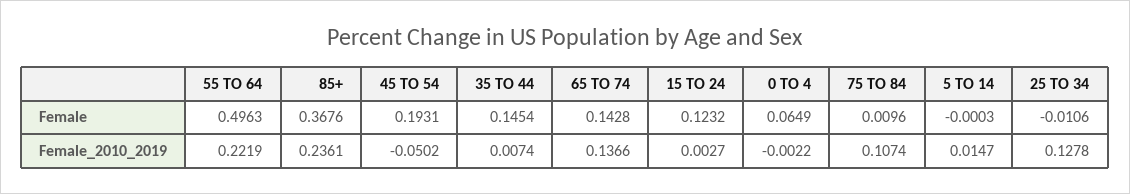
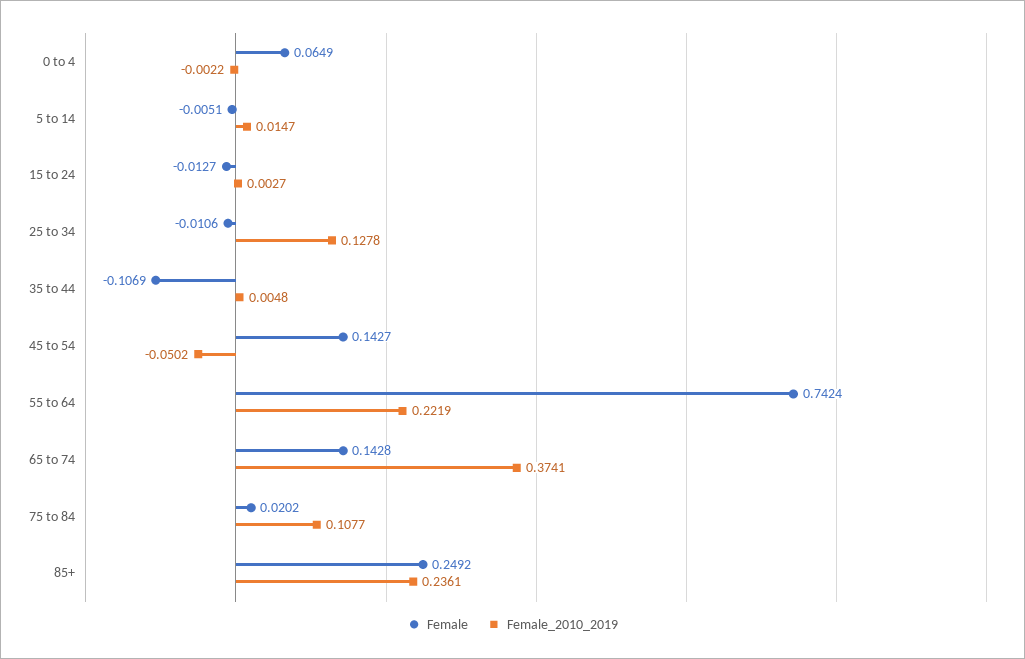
  {
    "Female": {
-     "55 TO 64": 0.4963,
+     "55 TO 64": 0.7424,
-     "85+": 0.3676,
+     "85+": 0.2492,
-     "45 TO 54": 0.1931,
+     "45 TO 54": 0.1427,
-     "35 TO 44": 0.1454,
+     "35 TO 44": -0.1069,
      "65 TO 74": 0.1428,
-     "15 TO 24": 0.1232,
+     "15 TO 24": -0.0127,
      "0 TO 4": 0.0649,
-     "75 TO 84": 0.0096,
+     "75 TO 84": 0.0202,
-     "5 TO 14": -0.0003,
+     "5 TO 14": -0.0051,
      "25 TO 34": -0.0106
    },
    "Female_2010_2019": {
      "55 TO 64": 0.2219,
      "85+": 0.2361,
      "45 TO 54": -0.0502,
-     "35 TO 44": 0.0074,
+     "35 TO 44": 0.0048,
-     "65 TO 74": 0.1366,
+     "65 TO 74": 0.3741,
      "15 TO 24": 0.0027,
      "0 TO 4": -0.0022,
-     "75 TO 84": 0.1074,
+     "75 TO 84": 0.1077,
      "5 TO 14": 0.0147,
      "25 TO 34": 0.1278
    }
  }

